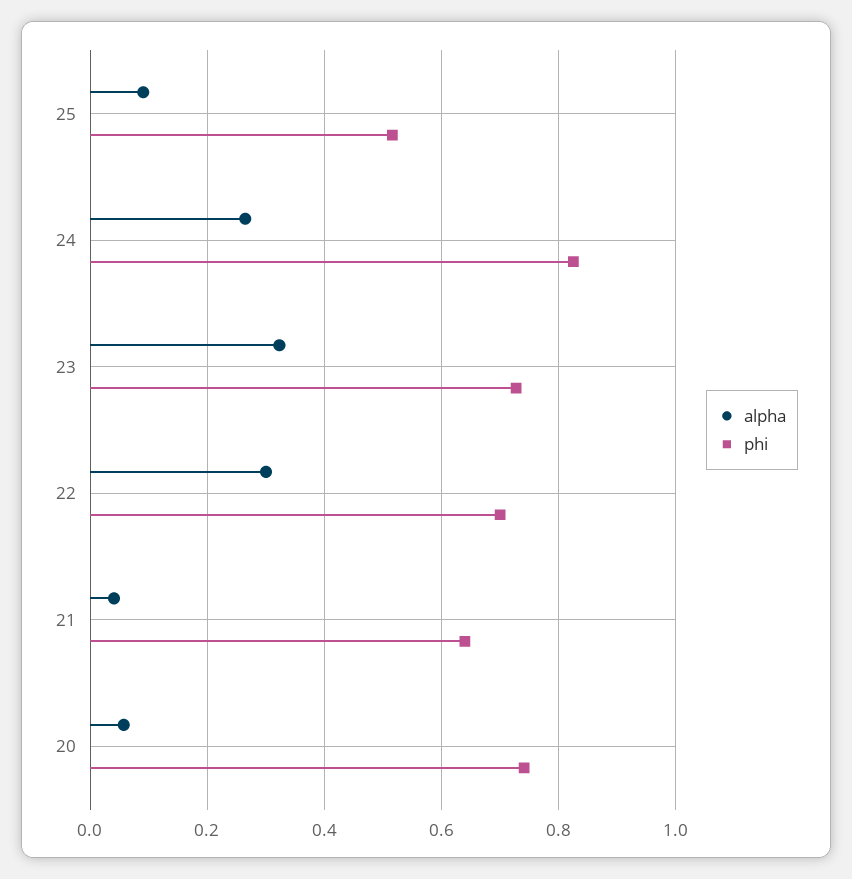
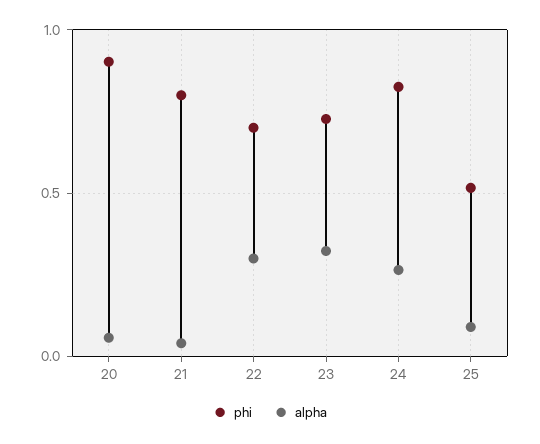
  {
    "alpha": {
      "25": 0.1,
      "24": 0.26,
      "23": 0.32,
      "22": 0.3,
      "21": 0.04,
      "20": 0.06
    },
    "phi": {
      "25": 0.52,
      "24": 0.82,
      "23": 0.72,
      "22": 0.7,
-     "21": 0.64,
+     "21": 0.8,
-     "20": 0.74
+     "20": 0.9
    }
  }

